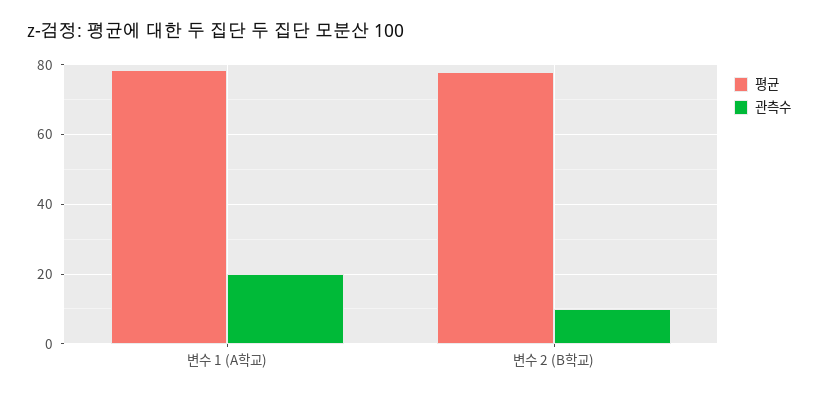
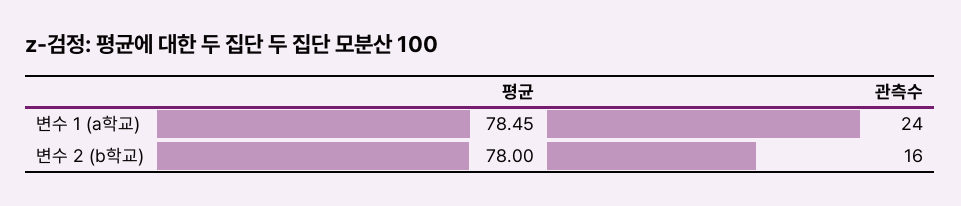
  {
    "평균": {
      "변수 1 (A학교)": 78.45,
      "변수 2 (B학교)": 78
    },
    "관측수": {
-     "변수 1 (A학교)": 20,
+     "변수 1 (A학교)": 24,
-     "변수 2 (B학교)": 10
+     "변수 2 (B학교)": 16
    }
  }

